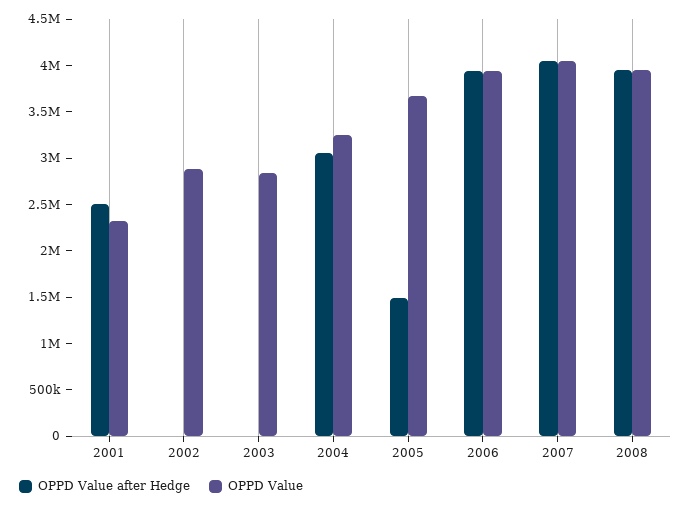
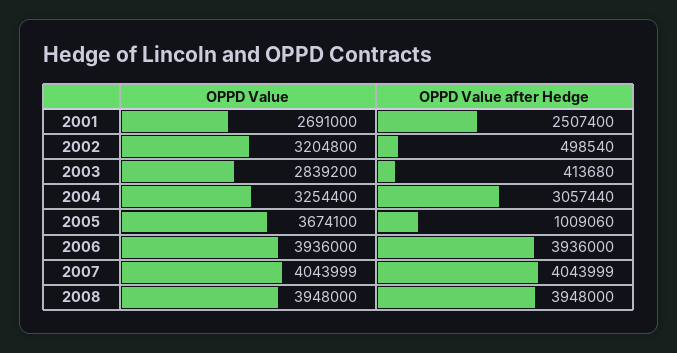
  {
    "OPPD Value after Hedge": {
      "2001": 2507400,
-     "2002": 0,
+     "2002": 498540,
-     "2003": 0,
+     "2003": 413680,
      "2004": 3057440,
-     "2005": 1500000,
+     "2005": 1009060,
      "2006": 3936000,
      "2007": 4043999,
      "2008": 3948000
    },
    "OPPD Value": {
-     "2001": 2300000,
+     "2001": 2691000,
-     "2002": 2900000,
+     "2002": 3204800,
      "2003": 2839200,
      "2004": 3254400,
      "2005": 3674100,
      "2006": 3936000,
      "2007": 4043999,
      "2008": 3948000
    }
  }

